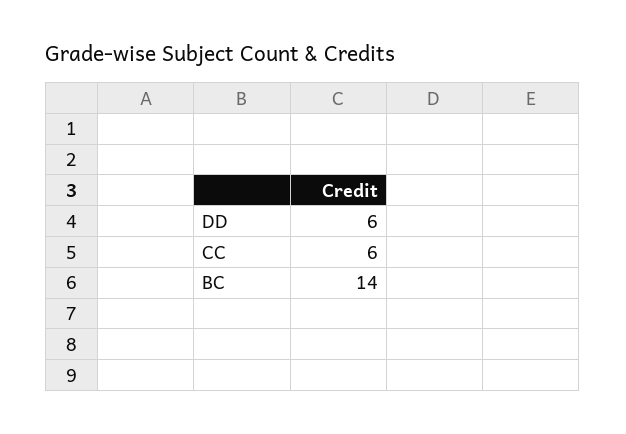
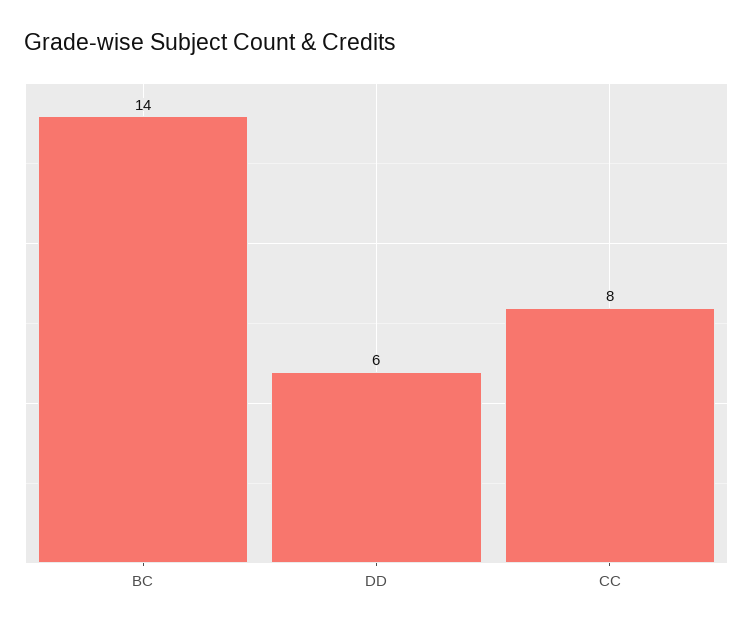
  {
    "DD": 6,
-   "CC": 6,
+   "CC": 8,
    "BC": 14
  }

